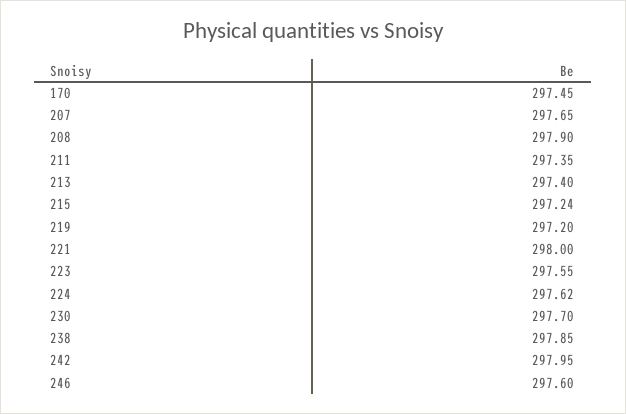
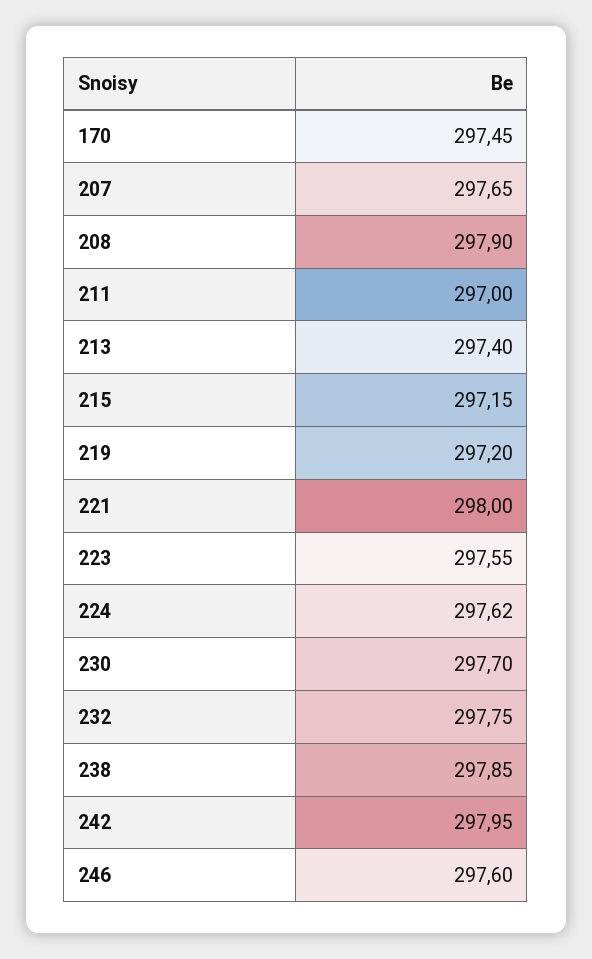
  {
    "170": 297.45,
    "207": 297.65,
    "208": 297.9,
-   "211": 297.35,
+   "211": 297,
    "213": 297.4,
-   "215": 297.24,
+   "215": 297.15,
    "219": 297.2,
    "221": 298,
    "223": 297.55,
    "224": 297.62,
    "230": 297.7,
    "238": 297.85,
    "242": 297.95,
-   "246": 297.6
+   "246": 297.6,
+   "232": 297.75
  }

